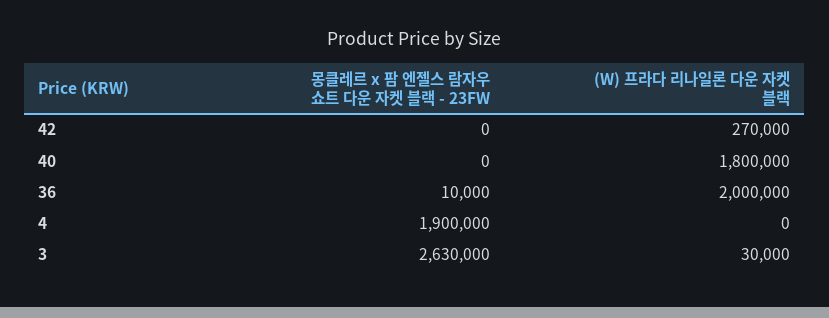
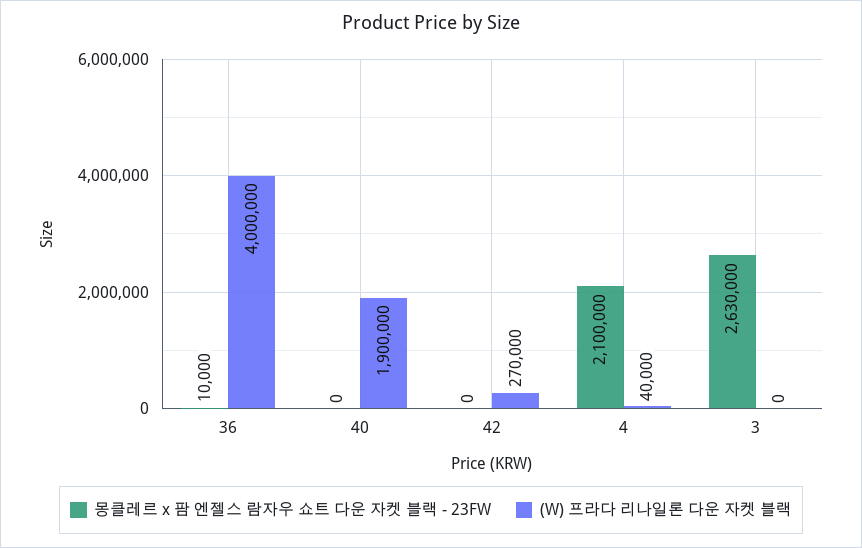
  {
    "몽클레르 x 팜 엔젤스 람자우 쇼트 다운 자켓 블랙 - 23FW": {
      "42": 0,
      "40": 0,
      "36": 10000,
-     "4": 1900000,
+     "4": 2100000,
      "3": 2630000
    },
    "(W) 프라다 리나일론 다운 자켓 블랙": {
      "42": 270000,
-     "40": 1800000,
+     "40": 1900000,
-     "36": 2000000,
+     "36": 4000000,
-     "4": 0,
+     "4": 40000,
-     "3": 30000
+     "3": 0
    }
  }

